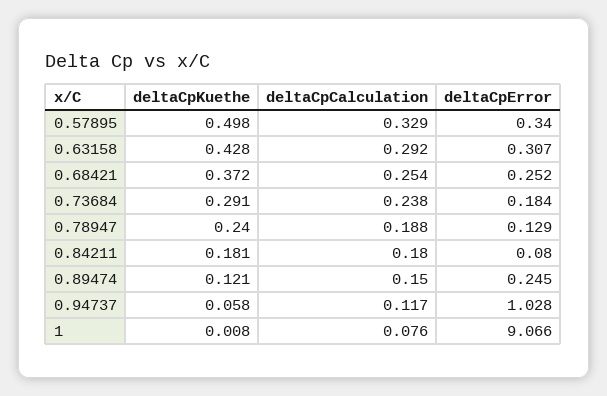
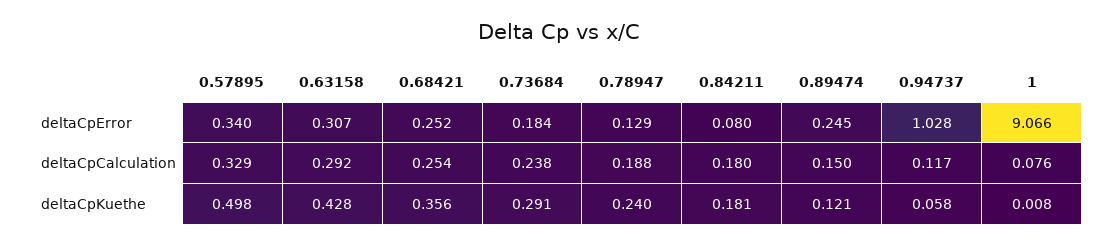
  {
    "deltaCpKuethe": {
      "0.57895": 0.498,
      "0.63158": 0.428,
-     "0.68421": 0.372,
+     "0.68421": 0.356,
      "0.73684": 0.291,
      "0.78947": 0.24,
      "0.84211": 0.181,
      "0.89474": 0.121,
      "0.94737": 0.058,
      "1": 0.008
    },
    "deltaCpCalculation": {
      "0.57895": 0.329,
      "0.63158": 0.292,
      "0.68421": 0.254,
      "0.73684": 0.238,
      "0.78947": 0.188,
      "0.84211": 0.18,
      "0.89474": 0.15,
      "0.94737": 0.117,
      "1": 0.076
    },
    "deltaCpError": {
      "0.57895": 0.34,
      "0.63158": 0.307,
      "0.68421": 0.252,
      "0.73684": 0.184,
      "0.78947": 0.129,
      "0.84211": 0.08,
      "0.89474": 0.245,
      "0.94737": 1.028,
      "1": 9.066
    }
  }

